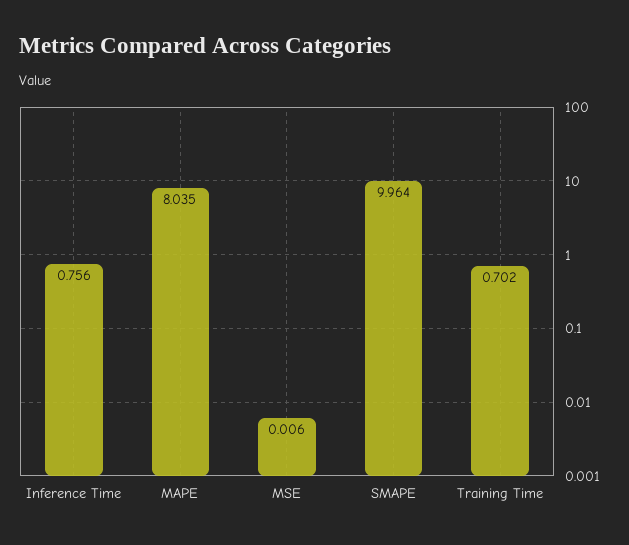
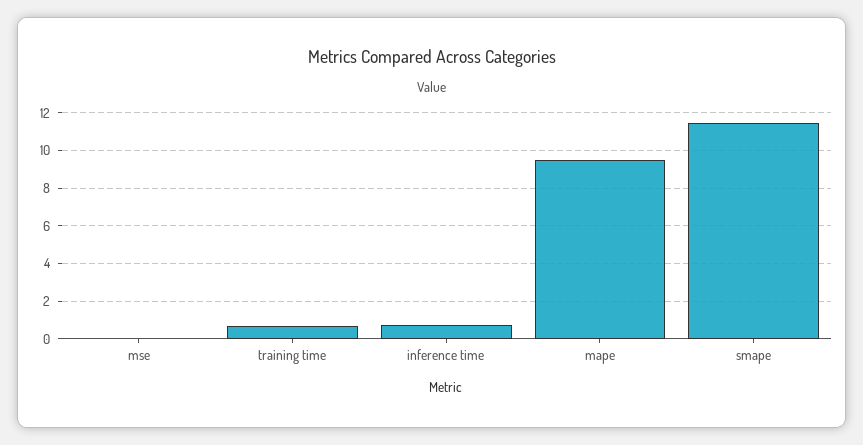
  {
    "Inference Time": 0.756,
-   "MAPE": 8.035,
+   "MAPE": 9.5,
    "MSE": 0.006,
-   "SMAPE": 9.964,
+   "SMAPE": 11.5,
    "Training Time": 0.702
  }

